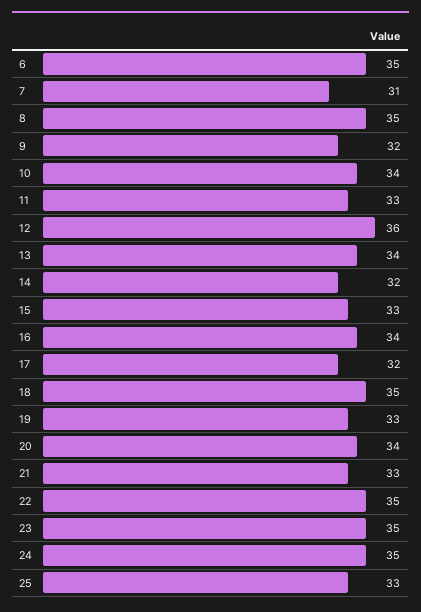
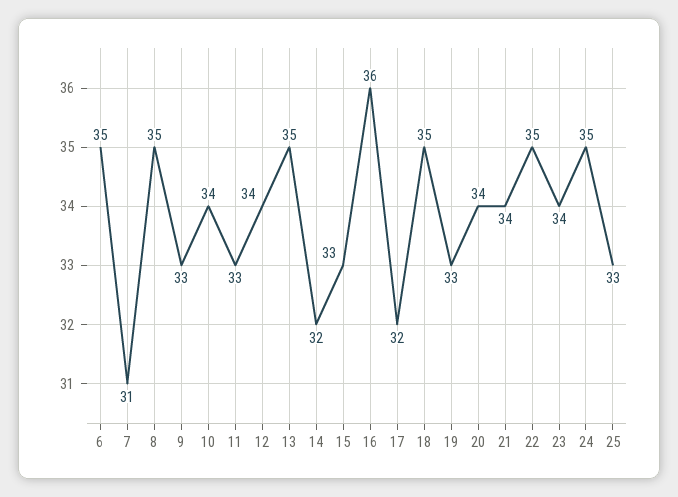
  {
    "6": 35,
    "7": 31,
    "8": 35,
-   "9": 32,
+   "9": 33,
    "10": 34,
    "11": 33,
-   "12": 36,
+   "12": 34,
-   "13": 34,
+   "13": 35,
    "14": 32,
    "15": 33,
-   "16": 34,
+   "16": 36,
    "17": 32,
    "18": 35,
    "19": 33,
    "20": 34,
-   "21": 33,
+   "21": 34,
    "22": 35,
-   "23": 35,
+   "23": 34,
    "24": 35,
    "25": 33
  }

